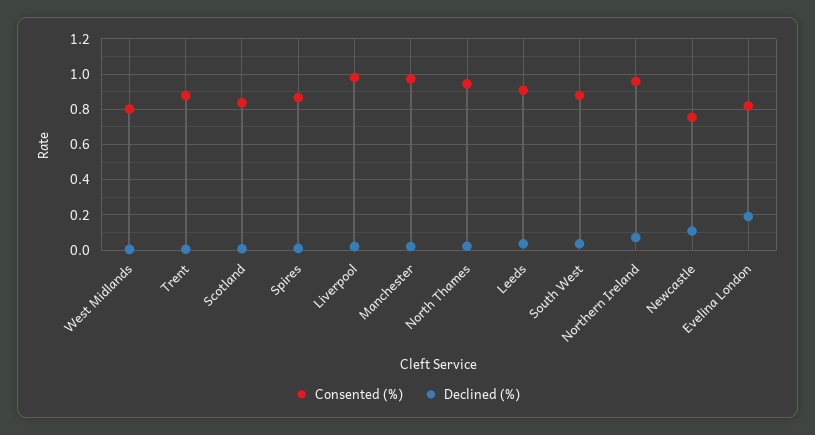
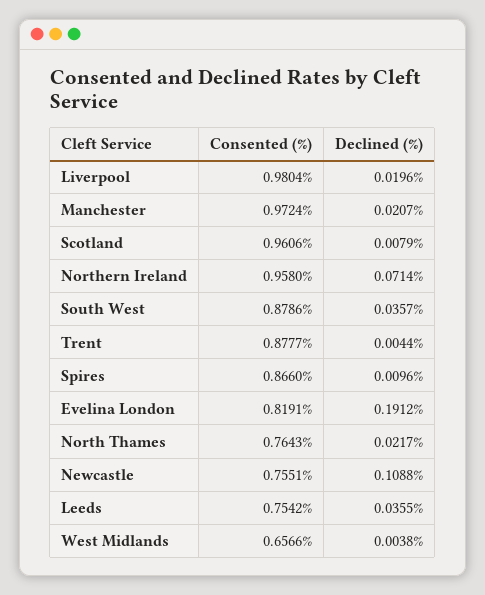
  {
    "Consented (%)": {
-     "West Midlands": 0.8,
+     "West Midlands": 0.6566,
      "Trent": 0.8777,
-     "Scotland": 0.85,
+     "Scotland": 0.9606,
      "Spires": 0.866,
      "Liverpool": 0.9804,
      "Manchester": 0.9724,
-     "North Thames": 0.95,
+     "North Thames": 0.7643,
-     "Leeds": 0.9,
+     "Leeds": 0.7542,
      "South West": 0.8786,
      "Northern Ireland": 0.958,
      "Newcastle": 0.7551,
      "Evelina London": 0.8191
    },
    "Declined (%)": {
      "West Midlands": 0.0038,
      "Trent": 0.0044,
      "Scotland": 0.0079,
      "Spires": 0.0096,
      "Liverpool": 0.0196,
      "Manchester": 0.0207,
      "North Thames": 0.0217,
      "Leeds": 0.0355,
      "South West": 0.0357,
      "Northern Ireland": 0.0714,
      "Newcastle": 0.1088,
      "Evelina London": 0.1912
    }
  }

